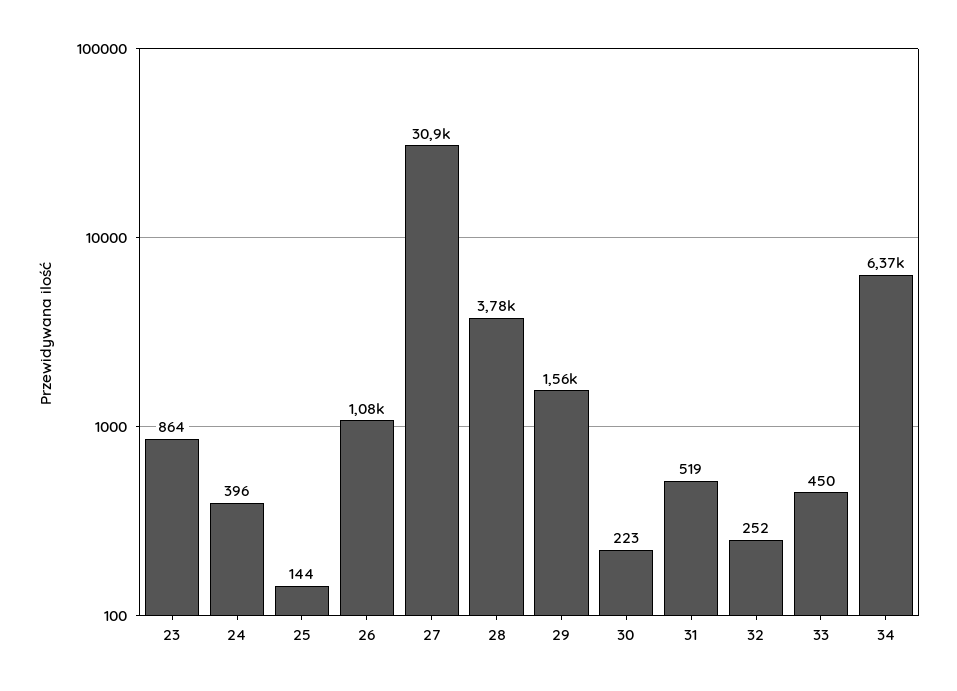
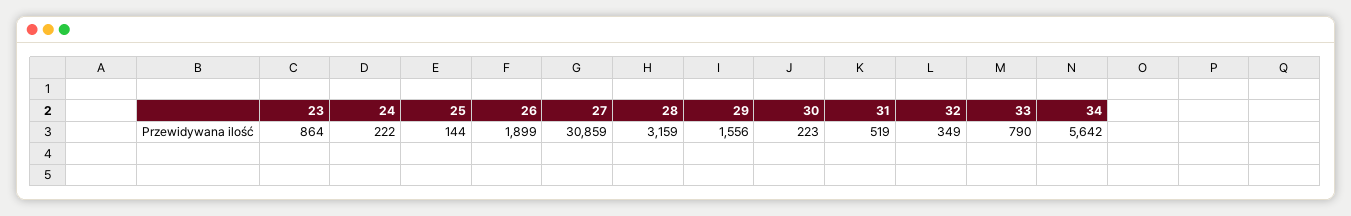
  {
    "23": 864,
-   "24": 396,
+   "24": 222,
    "25": 144,
-   "26": 1080,
+   "26": 1899,
    "27": 30859,
-   "28": 3780,
+   "28": 3159,
    "29": 1556,
    "30": 223,
    "31": 519,
-   "32": 252,
+   "32": 349,
-   "33": 450,
+   "33": 790,
-   "34": 6370
+   "34": 5642
  }

